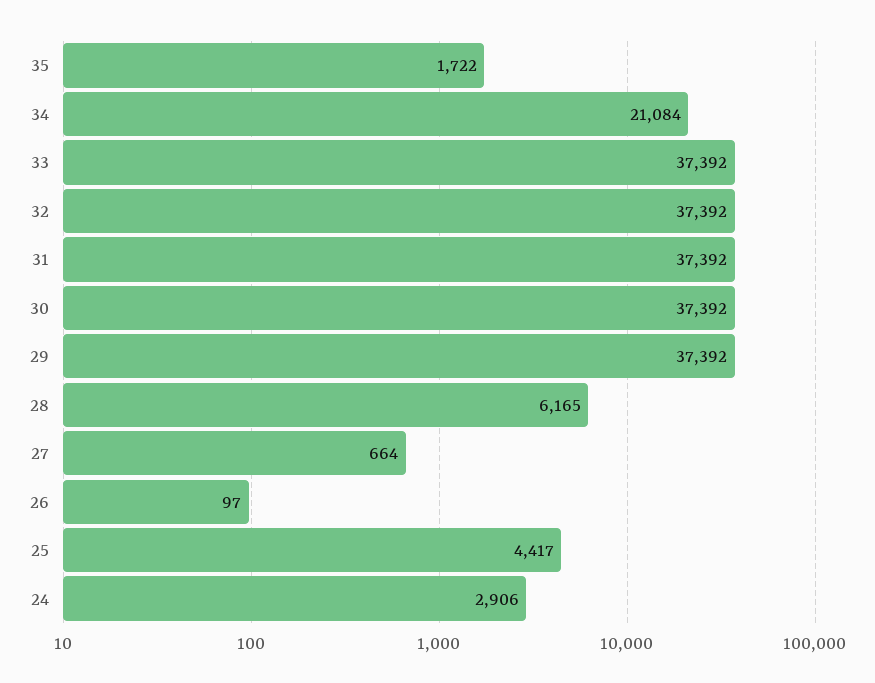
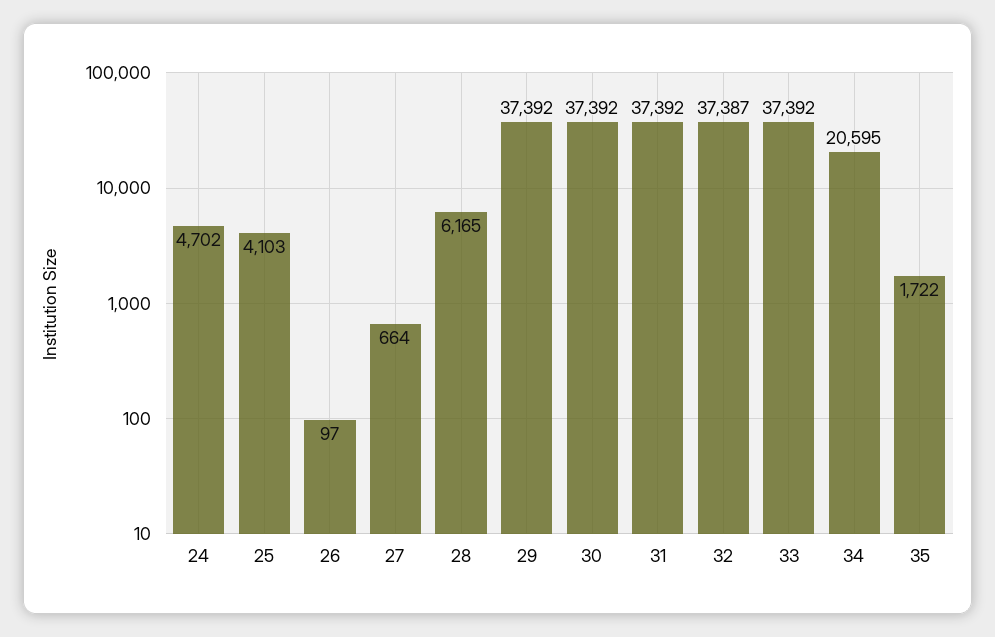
  {
    "35": 1722,
-   "34": 21084,
+   "34": 20595,
    "33": 37392,
-   "32": 37392,
+   "32": 37387,
    "31": 37392,
    "30": 37392,
    "29": 37392,
    "28": 6165,
    "27": 664,
    "26": 97,
-   "25": 4417,
+   "25": 4103,
-   "24": 2906
+   "24": 4702
  }

